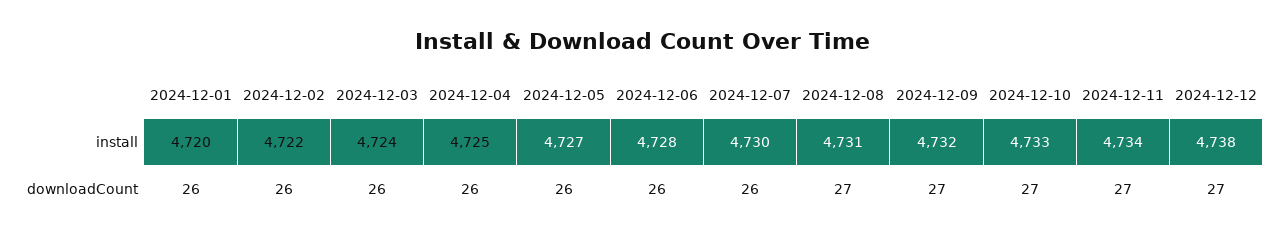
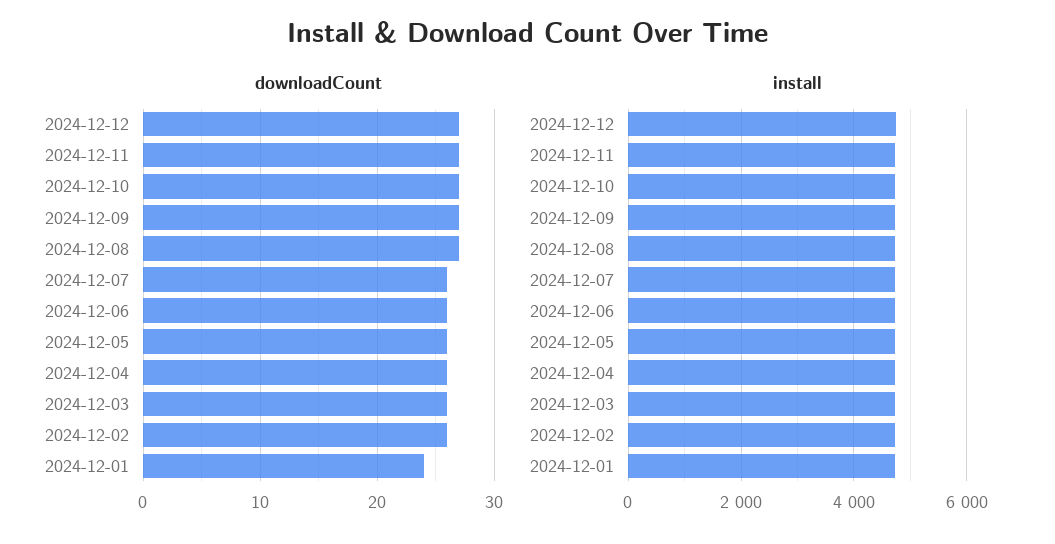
  {
    "install": {
      "2024-12-01": 4720,
      "2024-12-02": 4722,
      "2024-12-03": 4724,
      "2024-12-04": 4725,
      "2024-12-05": 4727,
      "2024-12-06": 4728,
      "2024-12-07": 4730,
      "2024-12-08": 4731,
      "2024-12-09": 4732,
      "2024-12-10": 4733,
      "2024-12-11": 4734,
      "2024-12-12": 4738
    },
    "downloadCount": {
-     "2024-12-01": 26,
+     "2024-12-01": 24,
      "2024-12-02": 26,
      "2024-12-03": 26,
      "2024-12-04": 26,
      "2024-12-05": 26,
      "2024-12-06": 26,
      "2024-12-07": 26,
      "2024-12-08": 27,
      "2024-12-09": 27,
      "2024-12-10": 27,
      "2024-12-11": 27,
      "2024-12-12": 27
    }
  }

